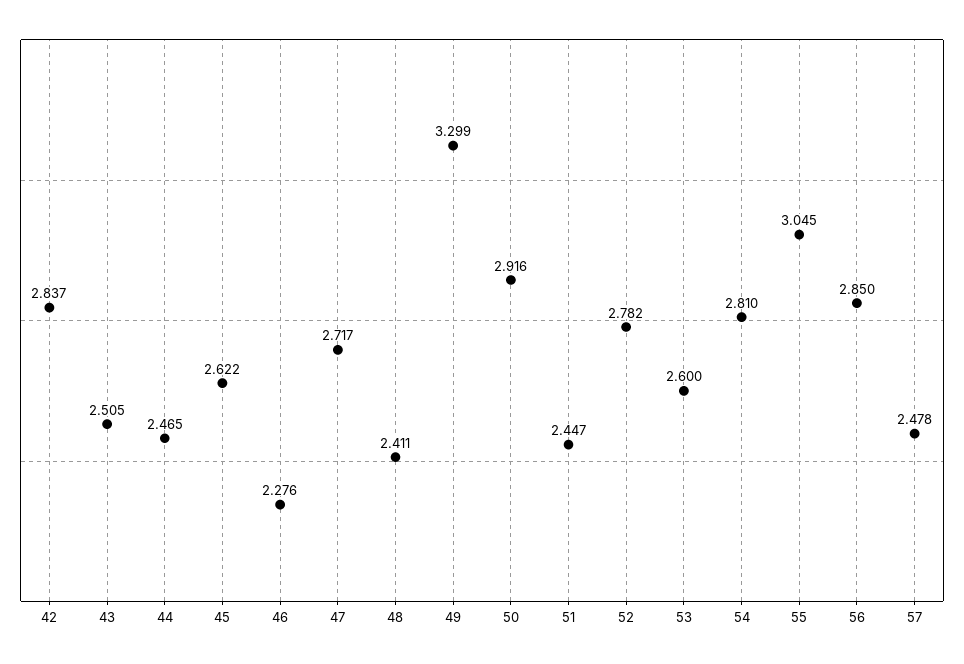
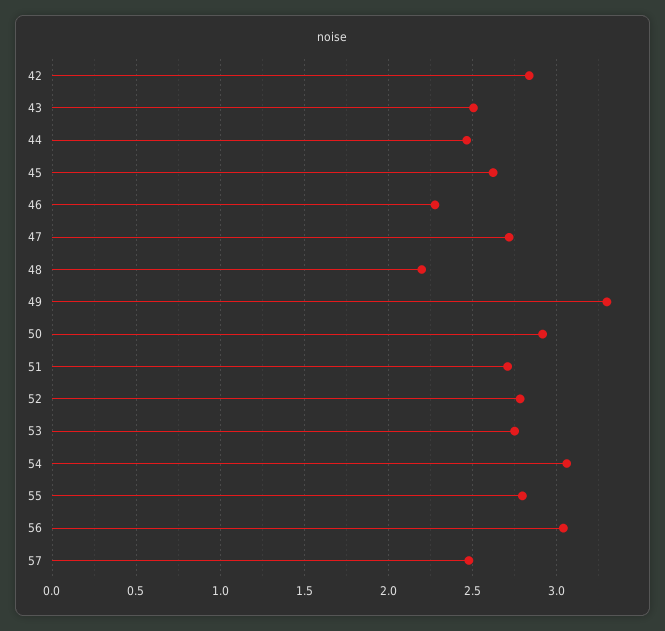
  {
    "42": 2.837,
    "43": 2.505,
    "44": 2.465,
    "45": 2.622,
    "46": 2.276,
    "47": 2.717,
-   "48": 2.411,
+   "48": 2.2,
    "49": 3.299,
    "50": 2.916,
-   "51": 2.447,
+   "51": 2.7,
    "52": 2.782,
-   "53": 2.6,
+   "53": 2.75,
-   "54": 2.81,
+   "54": 3.05,
-   "55": 3.045,
+   "55": 2.8,
-   "56": 2.85,
+   "56": 3.05,
    "57": 2.478
  }

